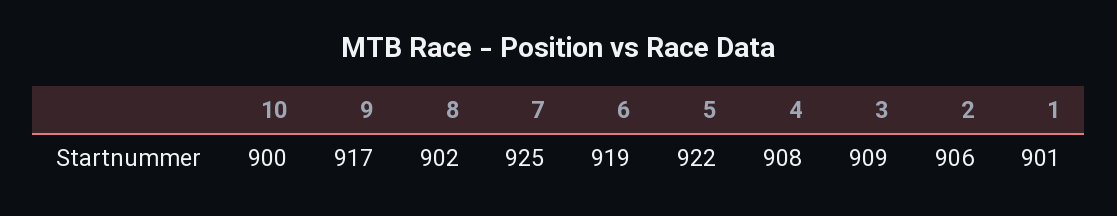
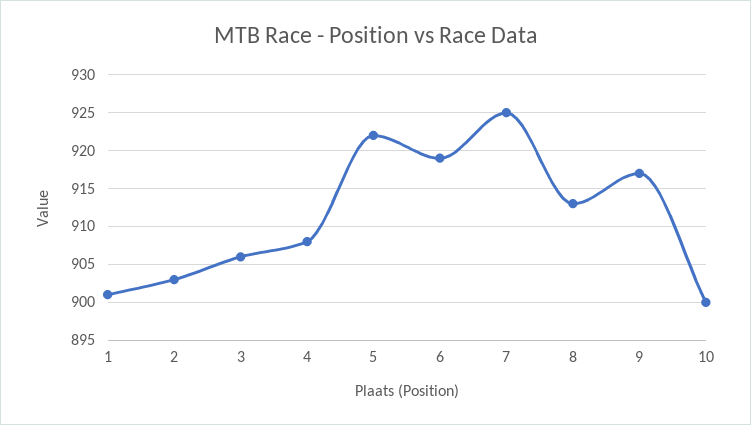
  {
    "10": 900,
    "9": 917,
-   "8": 902,
+   "8": 913,
    "7": 925,
    "6": 919,
    "5": 922,
    "4": 908,
-   "3": 909,
+   "3": 906,
-   "2": 906,
+   "2": 903,
    "1": 901
  }

